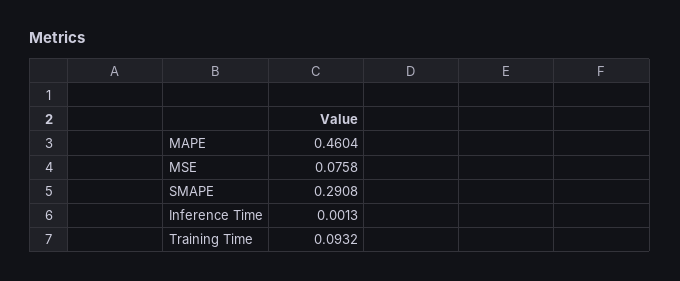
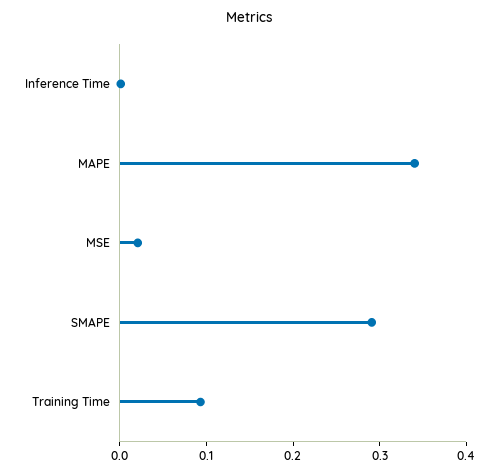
  {
-   "MAPE": 0.4604,
+   "MAPE": 0.34,
-   "MSE": 0.0758,
+   "MSE": 0.02,
    "SMAPE": 0.2908,
    "Inference Time": 0.0013,
    "Training Time": 0.0932
  }

